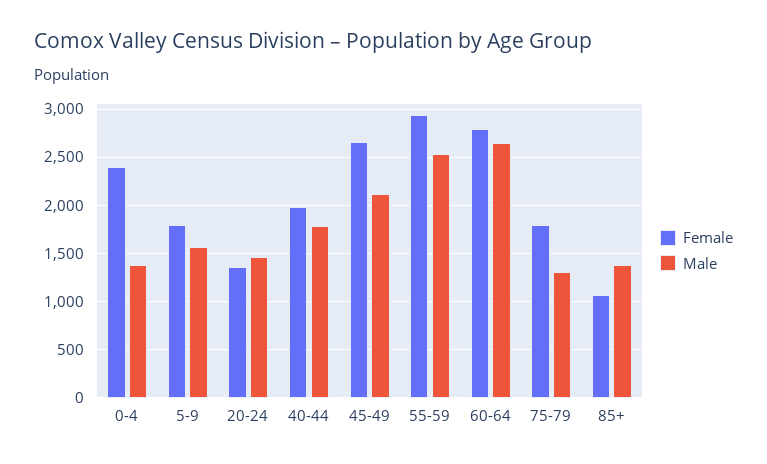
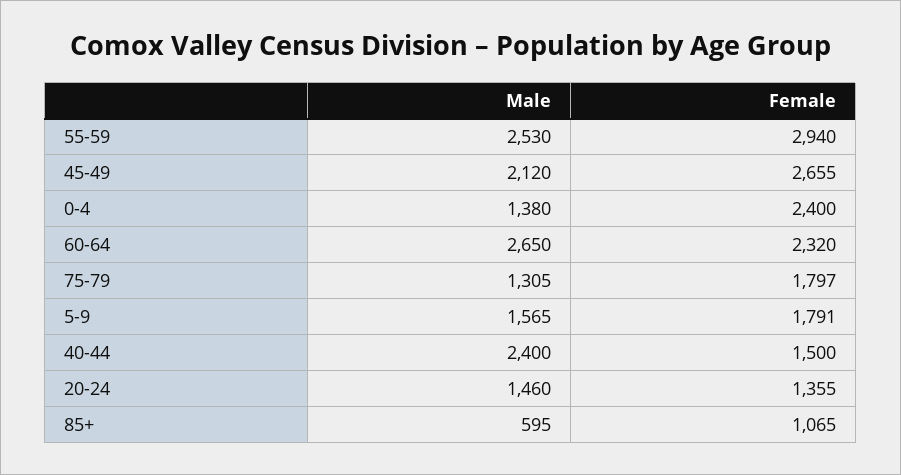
  {
    "Female": {
      "0-4": 2400,
      "5-9": 1791,
      "20-24": 1355,
-     "40-44": 2000,
+     "40-44": 1500,
      "45-49": 2655,
      "55-59": 2940,
-     "60-64": 2800,
+     "60-64": 2320,
      "75-79": 1797,
      "85+": 1065
    },
    "Male": {
      "0-4": 1380,
      "5-9": 1565,
      "20-24": 1460,
-     "40-44": 1800,
+     "40-44": 2400,
      "45-49": 2120,
      "55-59": 2530,
      "60-64": 2650,
      "75-79": 1305,
-     "85+": 1400
+     "85+": 595
    }
  }

